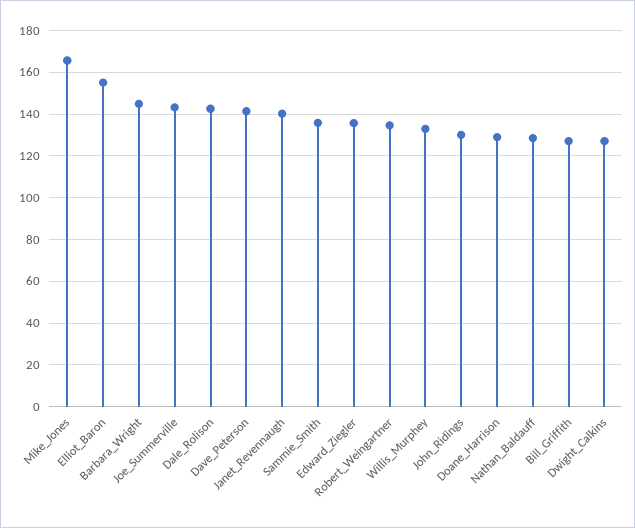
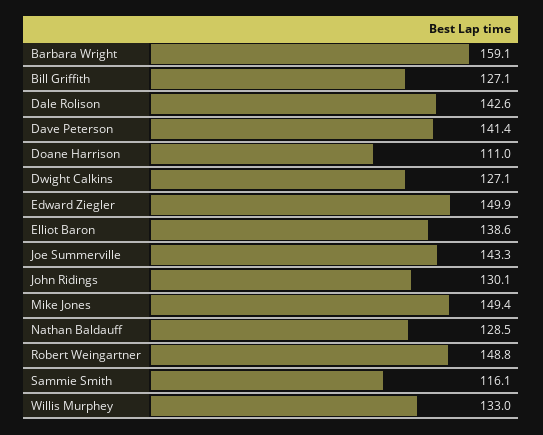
  {
-   "Mike_Jones": 165,
+   "Mike_Jones": 149.4,
-   "Elliot_Baron": 155,
+   "Elliot_Baron": 138.6,
-   "Barbara_Wright": 145,
+   "Barbara_Wright": 159.1,
    "Joe_Summerville": 143.3,
    "Dale_Rolison": 142.6,
    "Dave_Peterson": 141.4,
-   "Janet_Revennaugh": 140,
-   "Sammie_Smith": 135,
+   "Sammie_Smith": 116.1,
-   "Edward_Ziegler": 135,
+   "Edward_Ziegler": 149.9,
-   "Robert_Weingartner": 135,
+   "Robert_Weingartner": 148.8,
    "Willis_Murphey": 133,
    "John_Ridings": 130.1,
-   "Doane_Harrison": 130,
+   "Doane_Harrison": 111,
    "Nathan_Baldauff": 128.5,
    "Bill_Griffith": 127.1,
    "Dwight_Calkins": 127.1
  }

